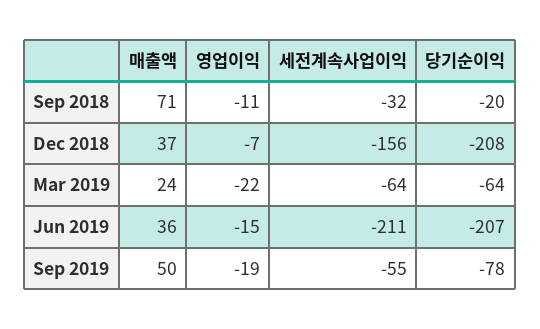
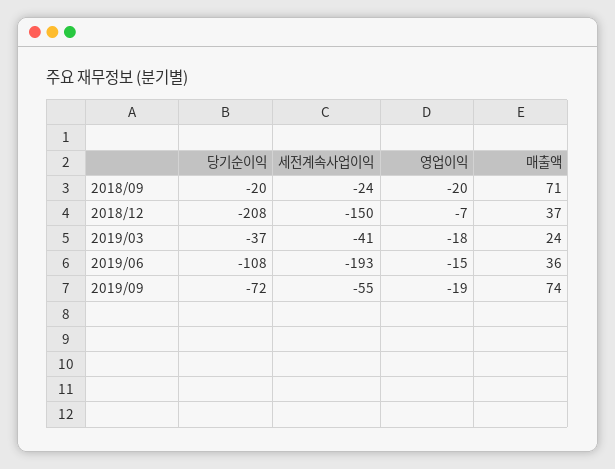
  {
    "매출액": {
      "Sep 2018": 71,
      "Dec 2018": 37,
      "Mar 2019": 24,
      "Jun 2019": 36,
-     "Sep 2019": 50
+     "Sep 2019": 74
    },
    "영업이익": {
-     "Sep 2018": -11,
+     "Sep 2018": -20,
      "Dec 2018": -7,
-     "Mar 2019": -22,
+     "Mar 2019": -18,
      "Jun 2019": -15,
      "Sep 2019": -19
    },
    "세전계속사업이익": {
-     "Sep 2018": -32,
+     "Sep 2018": -24,
-     "Dec 2018": -156,
+     "Dec 2018": -150,
-     "Mar 2019": -64,
+     "Mar 2019": -41,
-     "Jun 2019": -211,
+     "Jun 2019": -193,
      "Sep 2019": -55
    },
    "당기순이익": {
      "Sep 2018": -20,
      "Dec 2018": -208,
-     "Mar 2019": -64,
+     "Mar 2019": -37,
-     "Jun 2019": -207,
+     "Jun 2019": -108,
-     "Sep 2019": -78
+     "Sep 2019": -72
    }
  }

